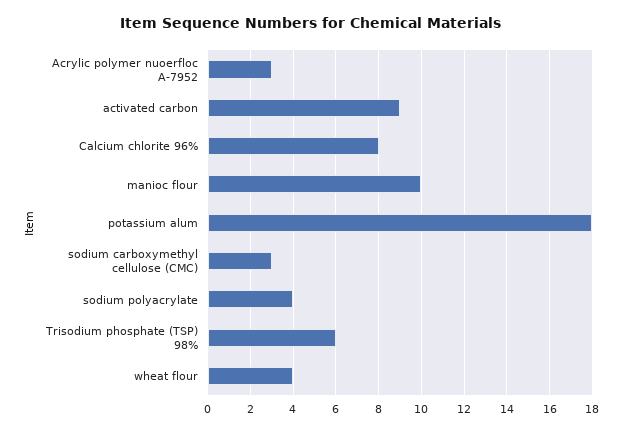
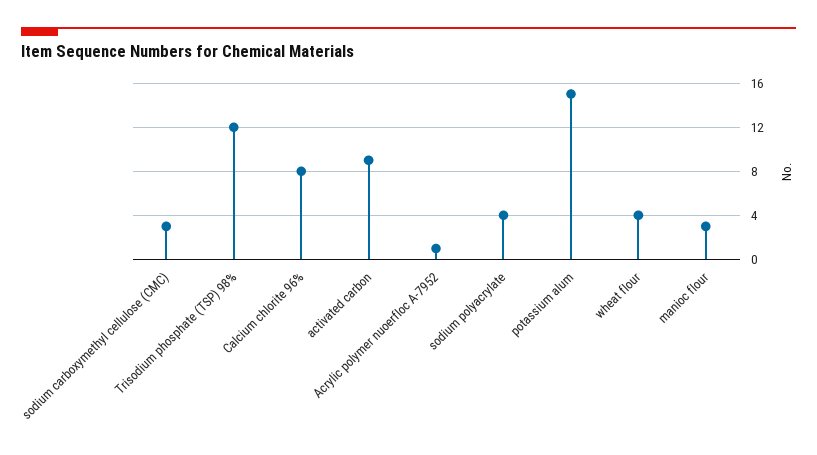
  {
-   "Acrylic polymer nuoerfloc A-7952": 3,
+   "Acrylic polymer nuoerfloc A-7952": 1,
    "activated carbon": 9,
    "Calcium chlorite 96%": 8,
-   "manioc flour": 10,
+   "manioc flour": 3,
-   "potassium alum": 18,
+   "potassium alum": 15,
    "sodium carboxymethyl cellulose (CMC)": 3,
    "sodium polyacrylate": 4,
-   "Trisodium phosphate (TSP) 98%": 6,
+   "Trisodium phosphate (TSP) 98%": 12,
    "wheat flour": 4
  }

